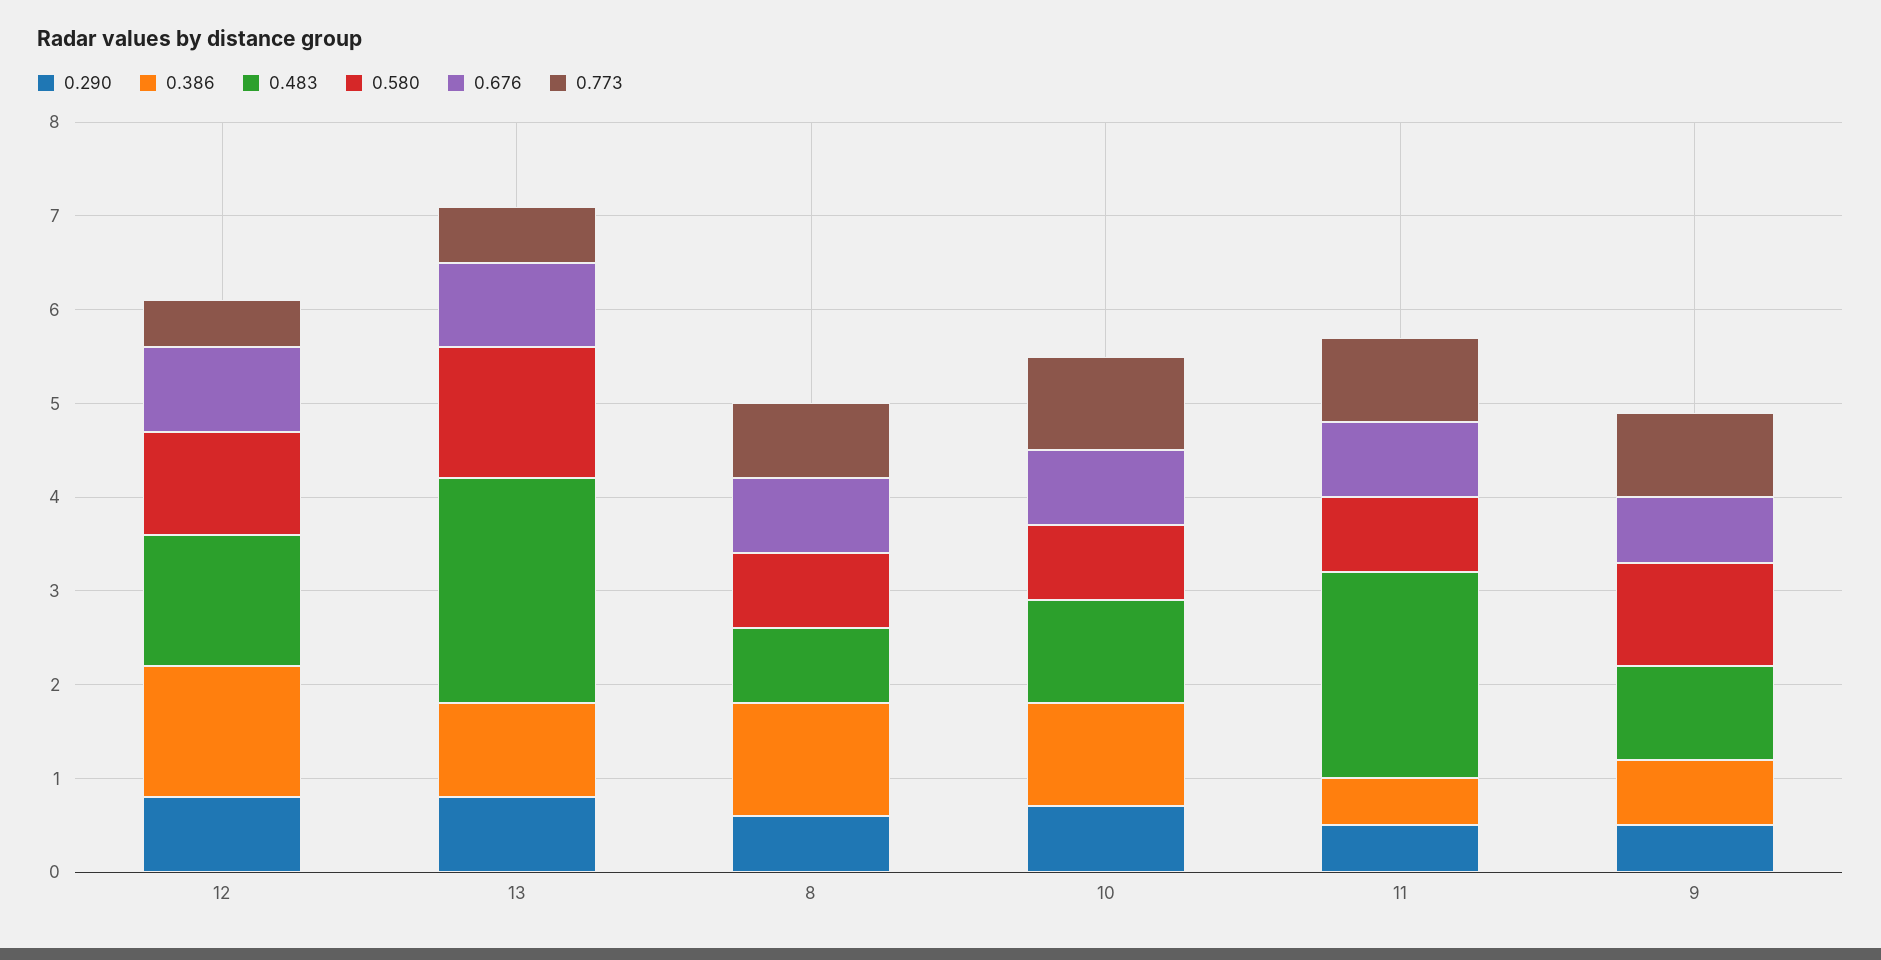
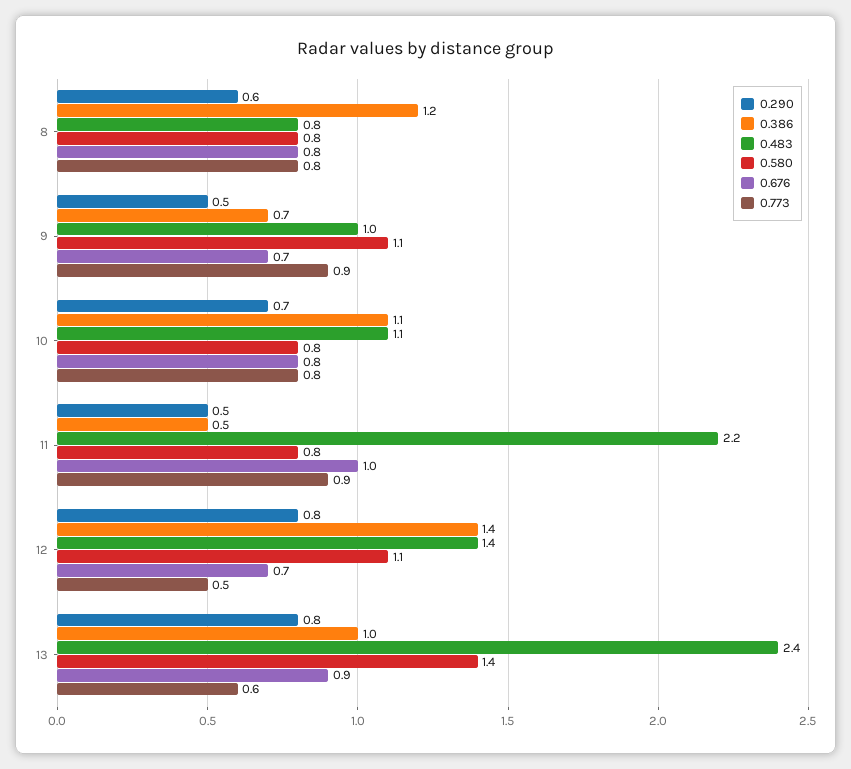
  {
    "0.290": {
      "12": 0.8,
      "13": 0.8,
      "8": 0.6,
      "10": 0.7,
      "11": 0.5,
      "9": 0.5
    },
    "0.386": {
      "12": 1.4,
      "13": 1,
      "8": 1.2,
      "10": 1.1,
      "11": 0.5,
      "9": 0.7
    },
    "0.483": {
      "12": 1.4,
      "13": 2.4,
      "8": 0.8,
      "10": 1.1,
      "11": 2.2,
      "9": 1
    },
    "0.580": {
      "12": 1.1,
      "13": 1.4,
      "8": 0.8,
      "10": 0.8,
      "11": 0.8,
      "9": 1.1
    },
    "0.676": {
-     "12": 0.9,
+     "12": 0.7,
      "13": 0.9,
      "8": 0.8,
      "10": 0.8,
-     "11": 0.8,
+     "11": 1,
      "9": 0.7
    },
    "0.773": {
      "12": 0.5,
      "13": 0.6,
      "8": 0.8,
-     "10": 1,
+     "10": 0.8,
      "11": 0.9,
      "9": 0.9
    }
  }

